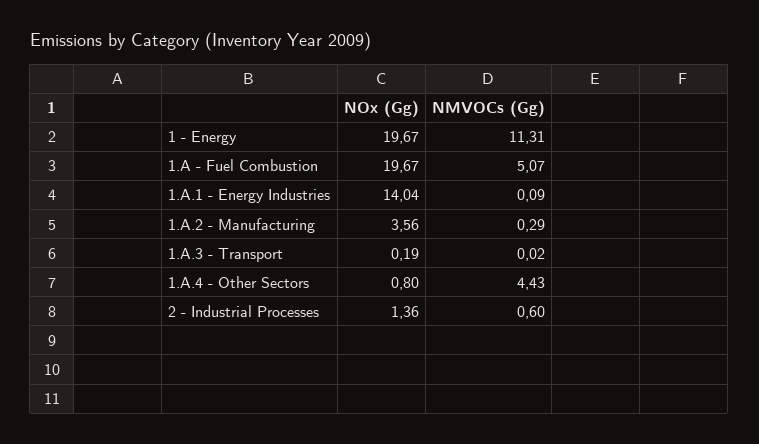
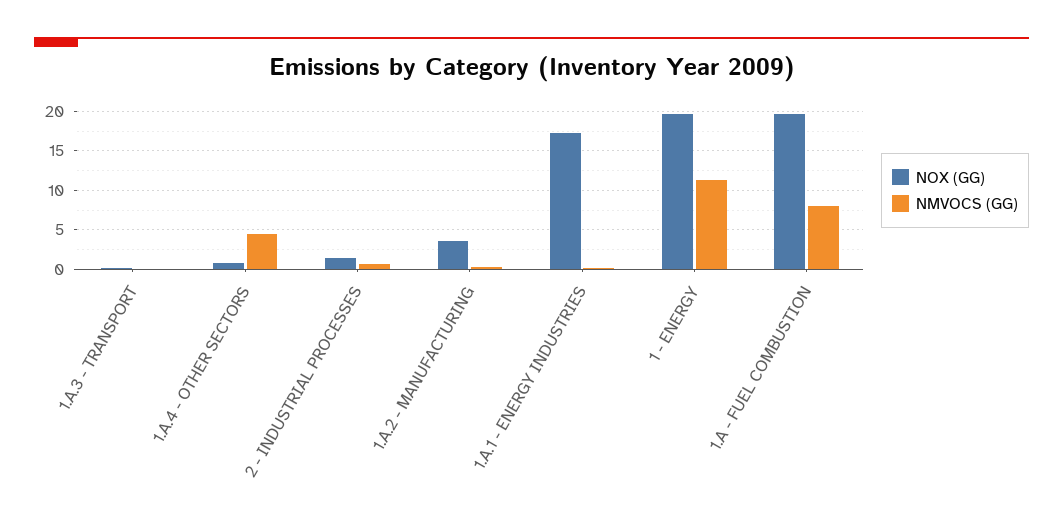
  {
    "NOx (Gg)": {
      "1 - Energy": 19.67,
      "1.A - Fuel Combustion": 19.67,
-     "1.A.1 - Energy Industries": 14.04,
+     "1.A.1 - Energy Industries": 17,
      "1.A.2 - Manufacturing": 3.56,
      "1.A.3 - Transport": 0.19,
      "1.A.4 - Other Sectors": 0.8,
      "2 - Industrial Processes": 1.36
    },
    "NMVOCs (Gg)": {
      "1 - Energy": 11.31,
-     "1.A - Fuel Combustion": 5.07,
+     "1.A - Fuel Combustion": 8,
      "1.A.1 - Energy Industries": 0.09,
      "1.A.2 - Manufacturing": 0.29,
      "1.A.3 - Transport": 0.02,
      "1.A.4 - Other Sectors": 4.43,
      "2 - Industrial Processes": 0.6
    }
  }

